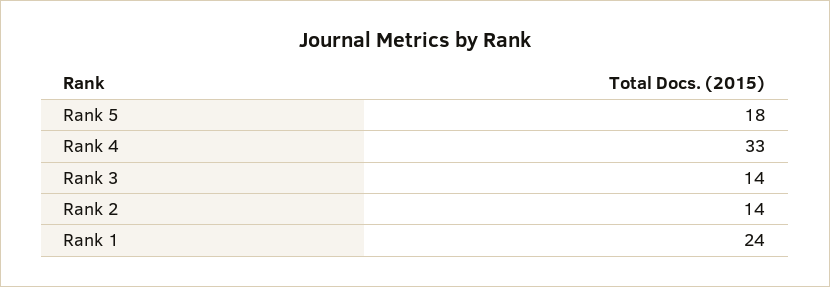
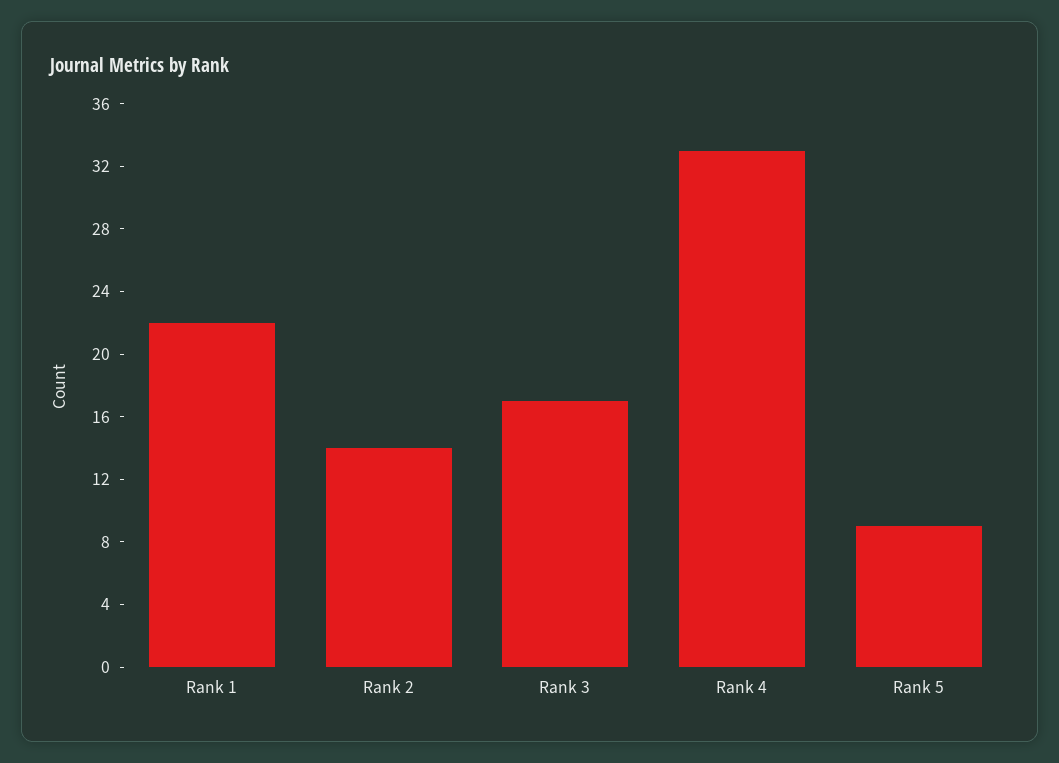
  {
-   "Rank 5": 18,
+   "Rank 5": 9,
    "Rank 4": 33,
-   "Rank 3": 14,
+   "Rank 3": 17,
    "Rank 2": 14,
-   "Rank 1": 24
+   "Rank 1": 22
  }

